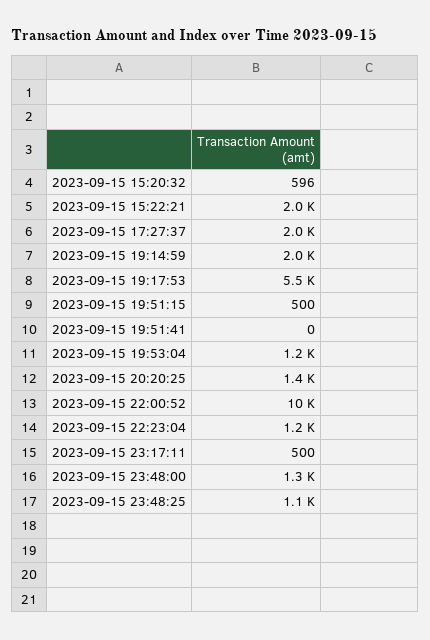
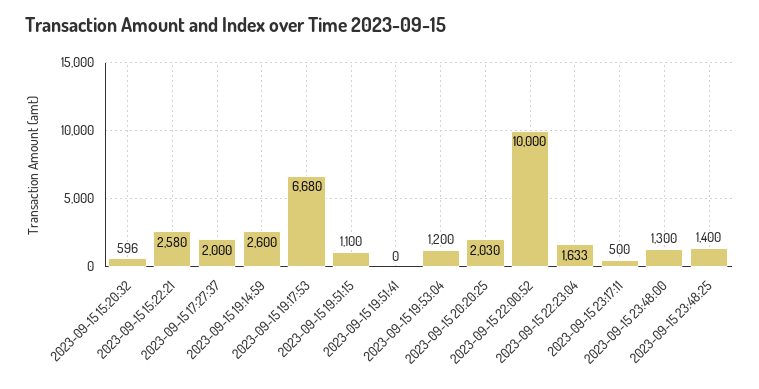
  {
    "2023-09-15 15:20:32": 596,
-   "2023-09-15 15:22:21": 2000,
+   "2023-09-15 15:22:21": 2580,
    "2023-09-15 17:27:37": 2000,
-   "2023-09-15 19:14:59": 2000,
+   "2023-09-15 19:14:59": 2600,
-   "2023-09-15 19:17:53": 5500,
+   "2023-09-15 19:17:53": 6680,
-   "2023-09-15 19:51:15": 500,
+   "2023-09-15 19:51:15": 1100,
    "2023-09-15 19:51:41": 0,
    "2023-09-15 19:53:04": 1200,
-   "2023-09-15 20:20:25": 1400,
+   "2023-09-15 20:20:25": 2030,
    "2023-09-15 22:00:52": 10000,
-   "2023-09-15 22:23:04": 1200,
+   "2023-09-15 22:23:04": 1633,
    "2023-09-15 23:17:11": 500,
    "2023-09-15 23:48:00": 1300,
-   "2023-09-15 23:48:25": 1100
+   "2023-09-15 23:48:25": 1400
  }

